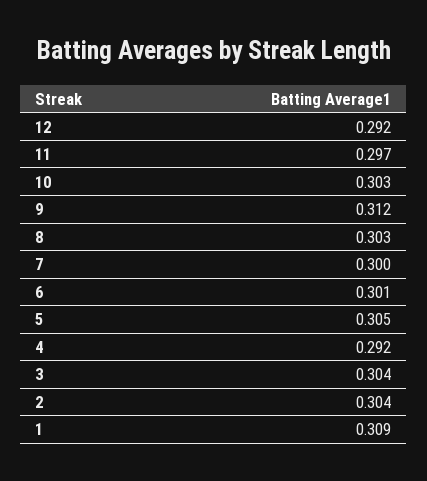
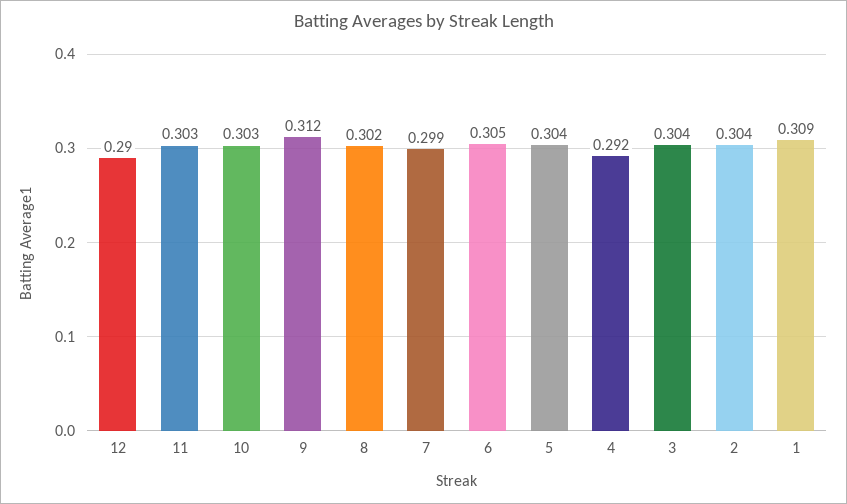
  {
-   "12": 0.292,
+   "12": 0.29,
-   "11": 0.297,
+   "11": 0.303,
    "10": 0.303,
    "9": 0.312,
-   "8": 0.303,
+   "8": 0.302,
-   "7": 0.3,
+   "7": 0.299,
-   "6": 0.301,
+   "6": 0.305,
-   "5": 0.305,
+   "5": 0.304,
    "4": 0.292,
    "3": 0.304,
    "2": 0.304,
    "1": 0.309
  }

